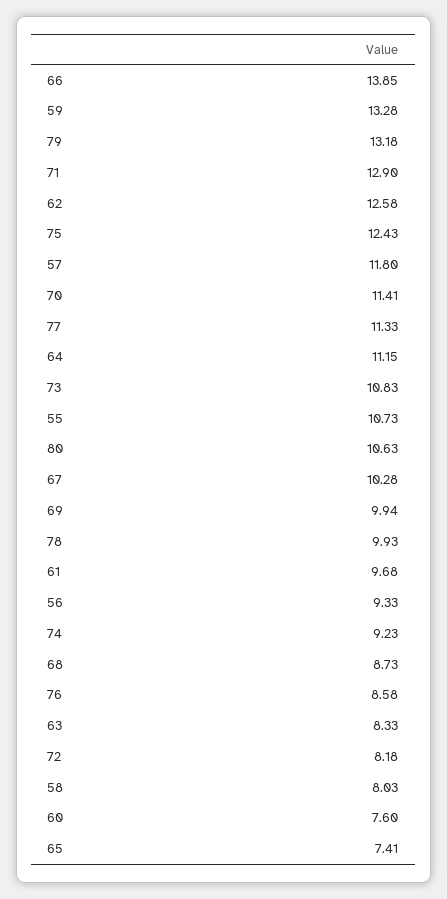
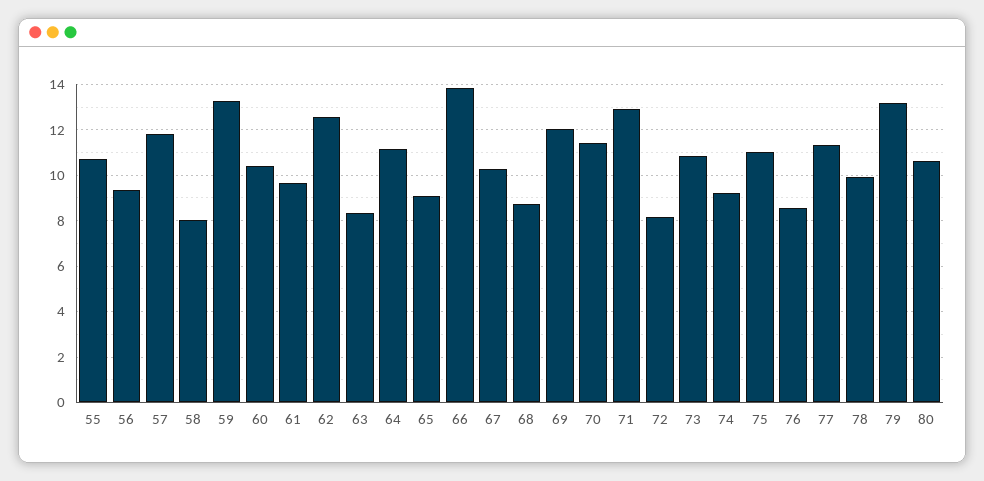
  {
    "66": 13.85,
    "59": 13.28,
    "79": 13.18,
    "71": 12.9,
    "62": 12.58,
-   "75": 12.43,
+   "75": 11,
    "57": 11.8,
    "70": 11.41,
    "77": 11.33,
    "64": 11.15,
    "73": 10.83,
    "55": 10.73,
    "80": 10.63,
    "67": 10.28,
-   "69": 9.94,
+   "69": 12,
    "78": 9.93,
    "61": 9.68,
    "56": 9.33,
    "74": 9.23,
    "68": 8.73,
    "76": 8.58,
    "63": 8.33,
    "72": 8.18,
    "58": 8.03,
-   "60": 7.6,
+   "60": 10.5,
-   "65": 7.41
+   "65": 9
  }

